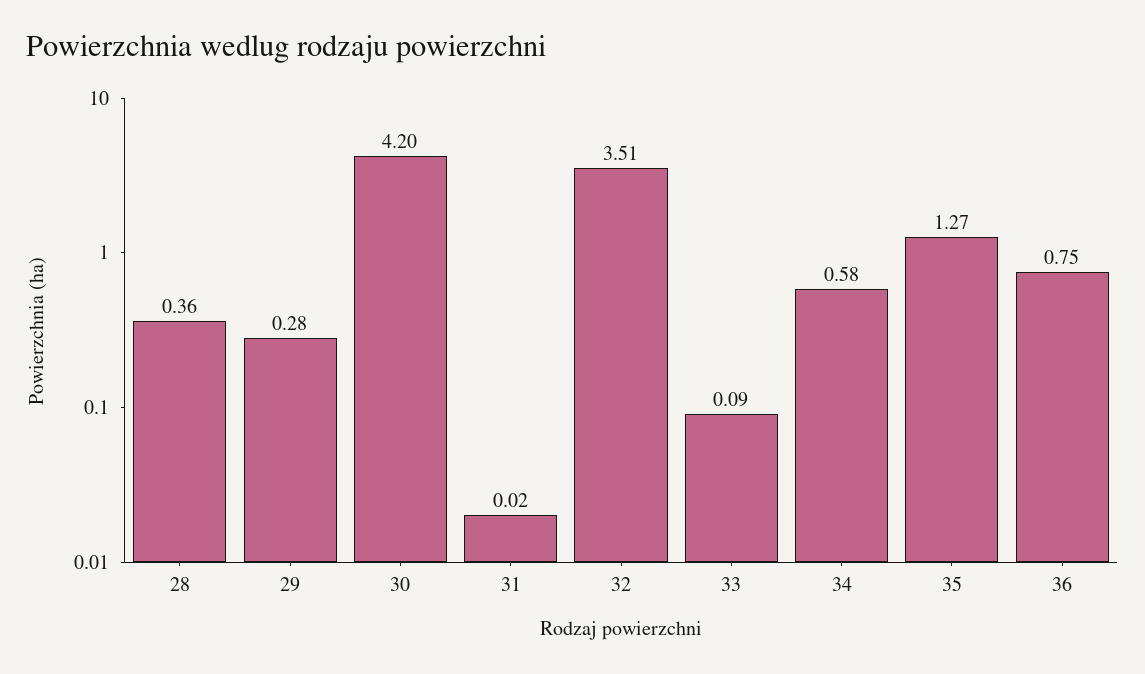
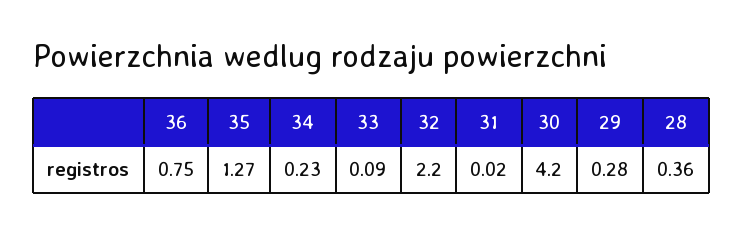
  {
    "28": 0.36,
    "29": 0.28,
    "30": 4.2,
    "31": 0.02,
-   "32": 3.51,
+   "32": 2.2,
    "33": 0.09,
-   "34": 0.58,
+   "34": 0.23,
    "35": 1.27,
    "36": 0.75
  }

